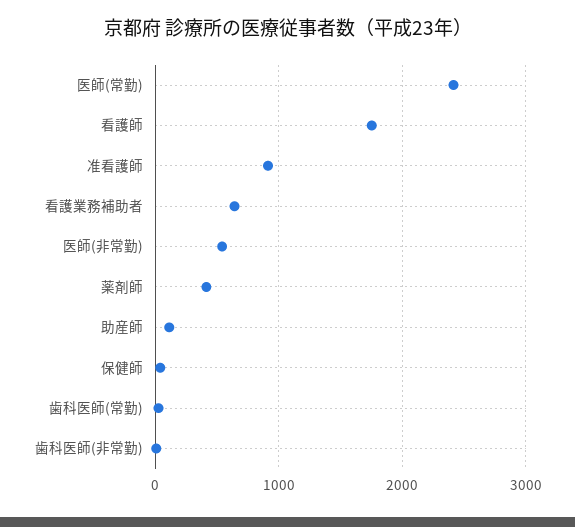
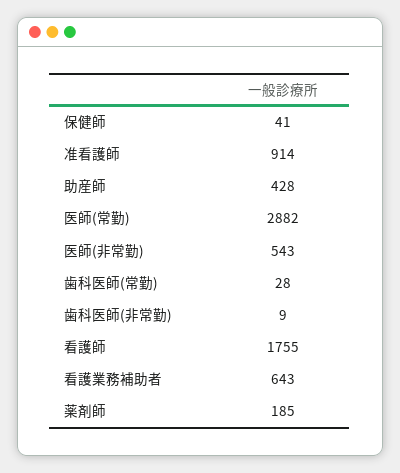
  {
-   "医師(常勤)": 2400,
+   "医師(常勤)": 2882,
    "看護師": 1755,
    "准看護師": 914,
    "看護業務補助者": 643,
    "医師(非常勤)": 543,
-   "薬剤師": 400,
+   "薬剤師": 185,
-   "助産師": 100,
+   "助産師": 428,
    "保健師": 41,
    "歯科医師(常勤)": 28,
    "歯科医師(非常勤)": 9
  }

